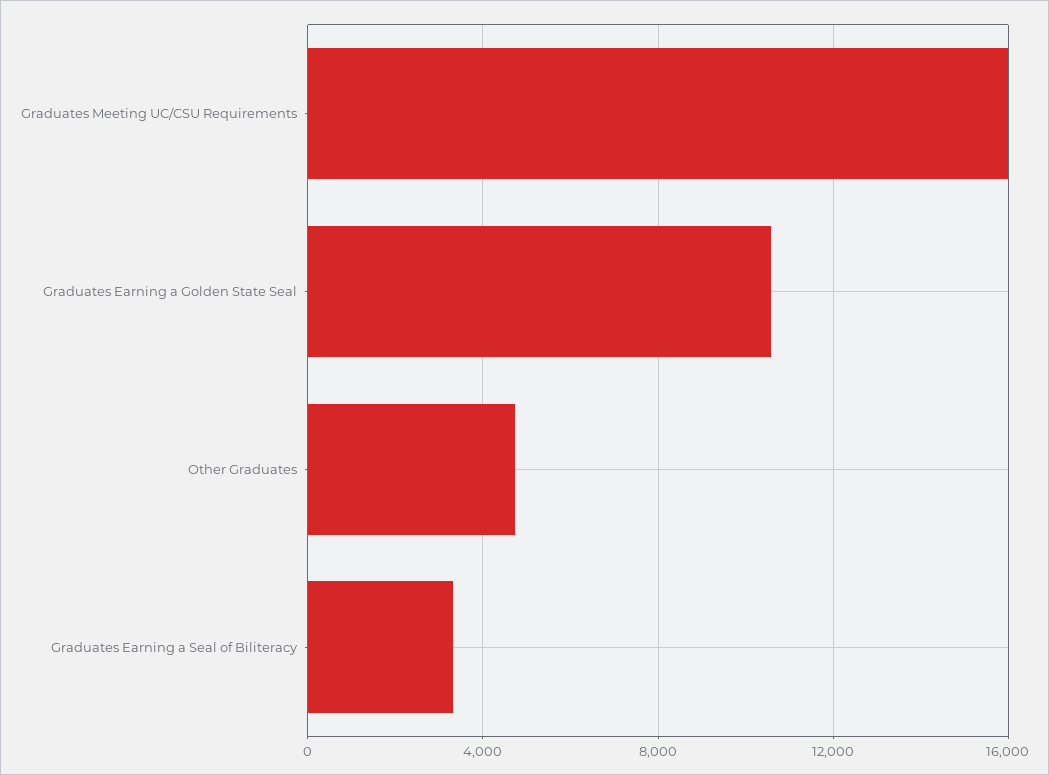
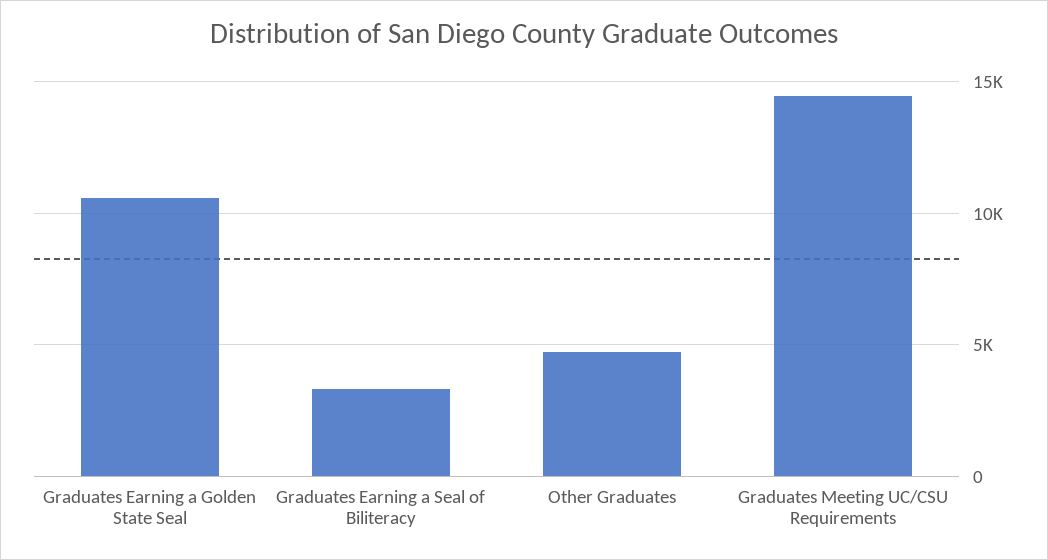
  {
-   "Graduates Meeting UC/CSU Requirements": 16000,
+   "Graduates Meeting UC/CSU Requirements": 14500,
    "Graduates Earning a Golden State Seal": 10500,
    "Other Graduates": 4500,
    "Graduates Earning a Seal of Biliteracy": 3500
  }

